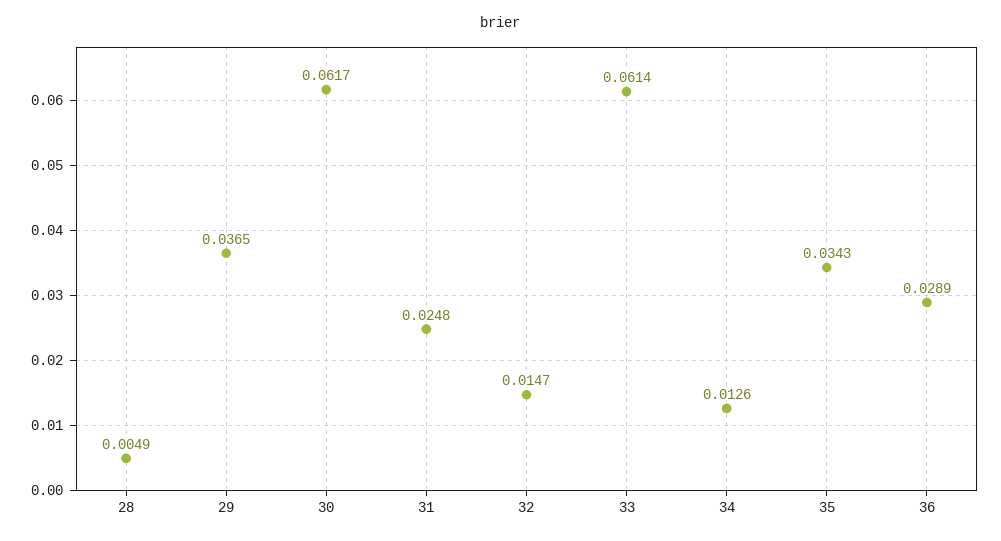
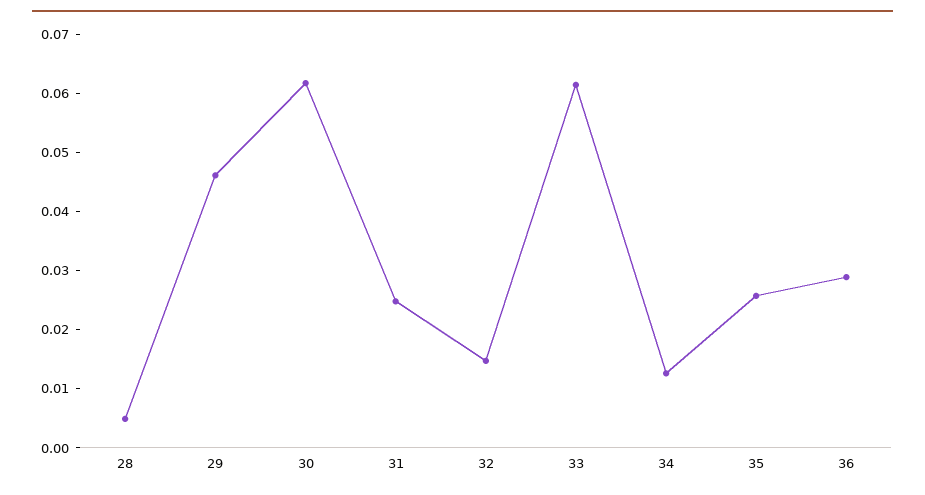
  {
    "28": 0.0049,
-   "29": 0.0365,
+   "29": 0.046,
    "30": 0.0617,
    "31": 0.0248,
    "32": 0.0147,
    "33": 0.0614,
    "34": 0.0126,
-   "35": 0.0343,
+   "35": 0.026,
    "36": 0.0289
  }

